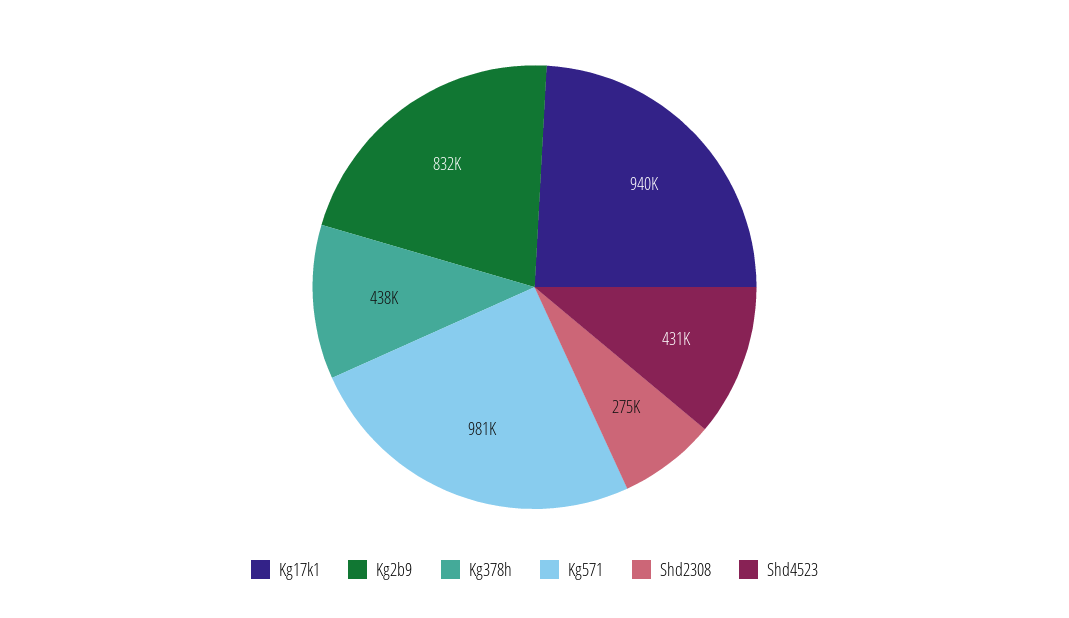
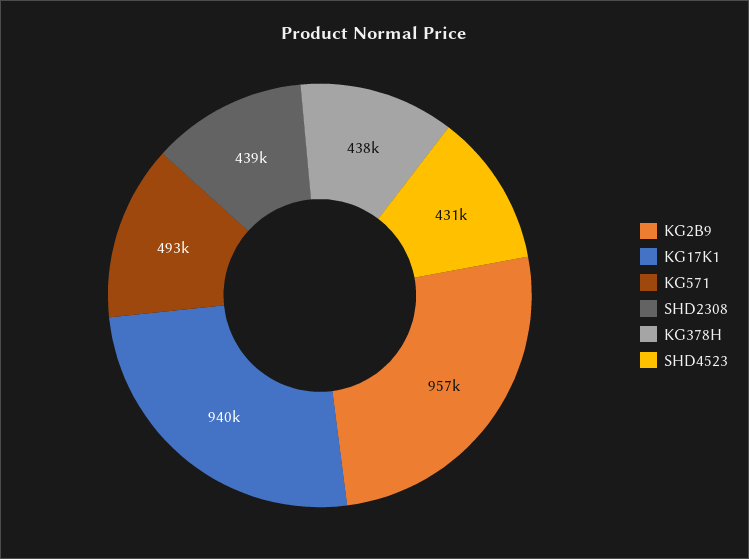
  {
    "Kg17k1": 940000,
-   "Kg2b9": 832000,
+   "Kg2b9": 957000,
    "Kg378h": 438000,
-   "Kg571": 981000,
+   "Kg571": 493000,
-   "Shd2308": 275000,
+   "Shd2308": 439000,
    "Shd4523": 431000
  }

